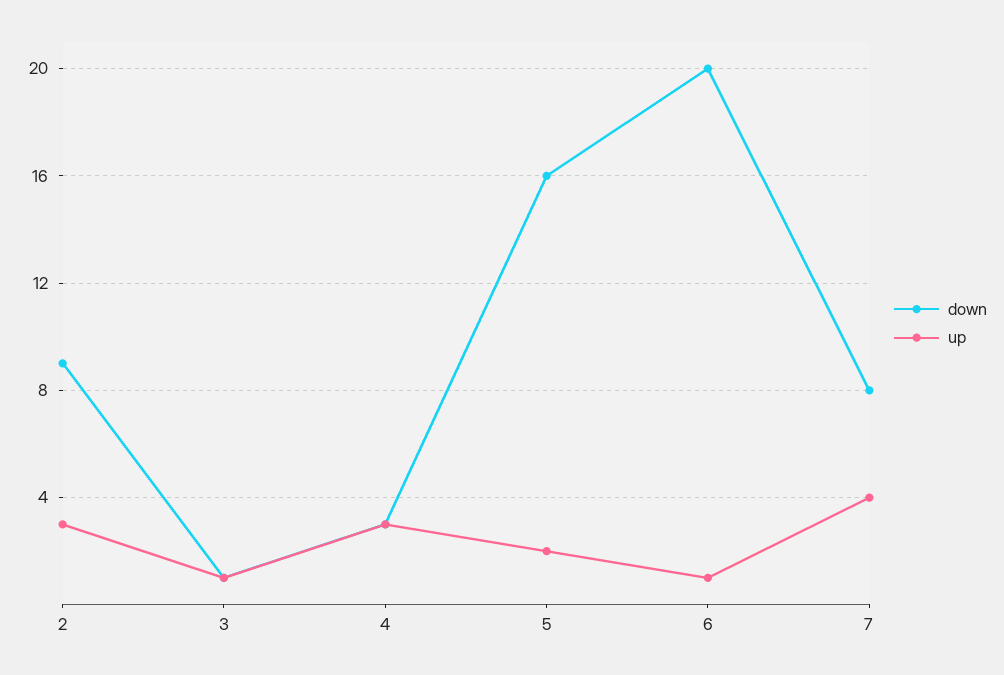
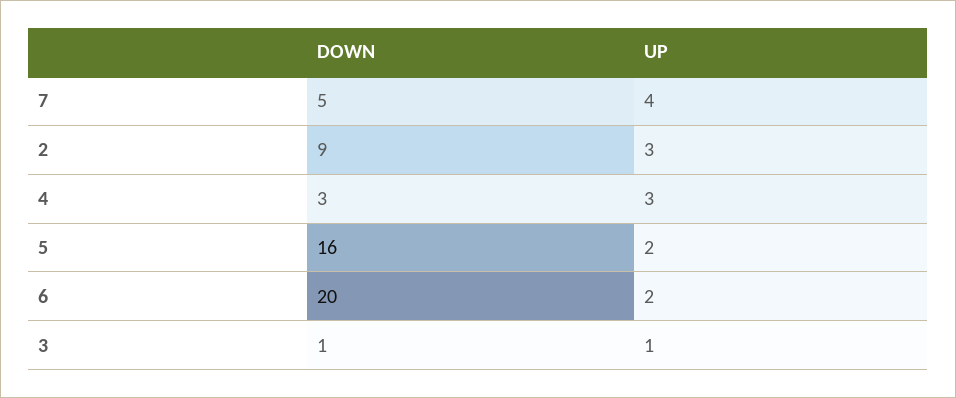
  {
    "down": {
      "2": 9,
      "3": 1,
      "4": 3,
      "5": 16,
      "6": 20,
-     "7": 8
+     "7": 5
    },
    "up": {
      "2": 3,
      "3": 1,
      "4": 3,
      "5": 2,
-     "6": 1,
+     "6": 2,
      "7": 4
    }
  }

